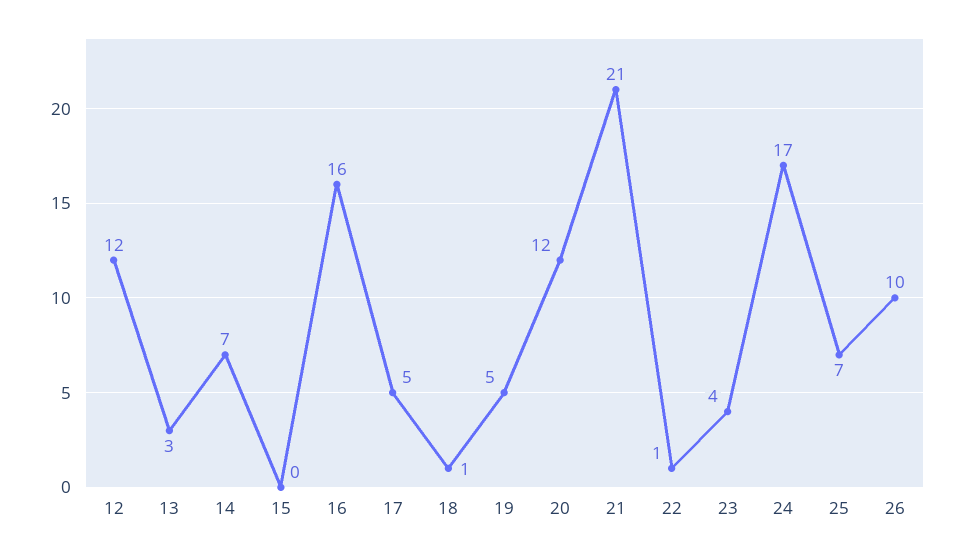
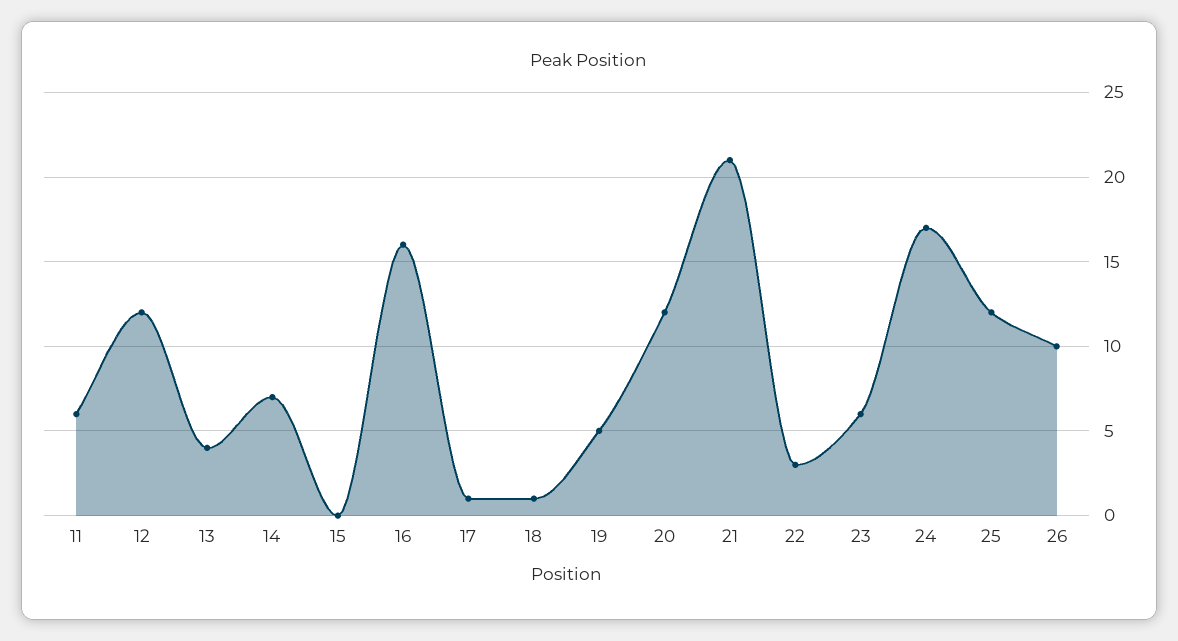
  {
    "12": 12,
-   "13": 3,
+   "13": 4,
    "14": 7,
    "15": 0,
    "16": 16,
-   "17": 5,
+   "17": 1,
    "18": 1,
    "19": 5,
    "20": 12,
    "21": 21,
-   "22": 1,
+   "22": 3,
-   "23": 4,
+   "23": 6,
    "24": 17,
-   "25": 7,
+   "25": 12,
-   "26": 10
+   "26": 10,
+   "11": 6
  }

